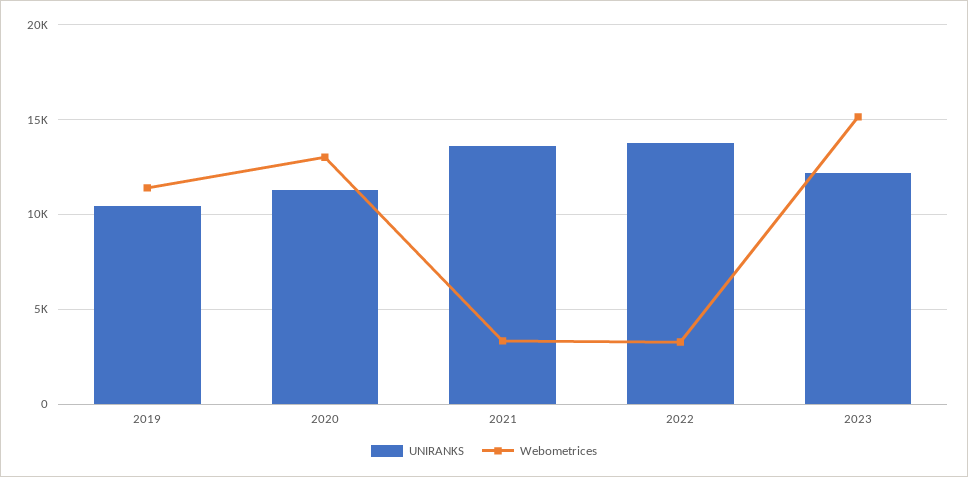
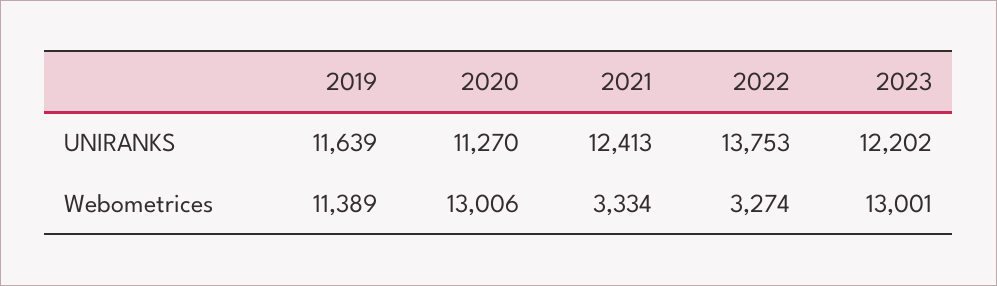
  {
    "UNIRANKS": {
-     "2019": 10500,
+     "2019": 11639,
      "2020": 11270,
-     "2021": 13500,
+     "2021": 12413,
      "2022": 13753,
      "2023": 12202
    },
    "Webometrices": {
      "2019": 11389,
      "2020": 13006,
      "2021": 3334,
      "2022": 3274,
-     "2023": 15000
+     "2023": 13001
    }
  }

